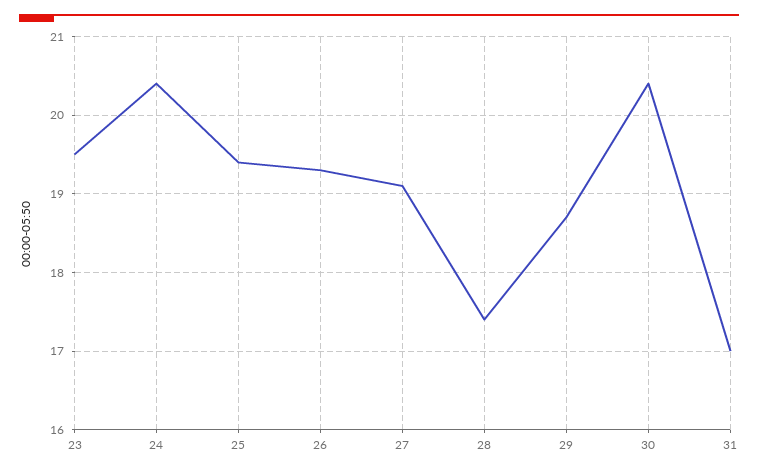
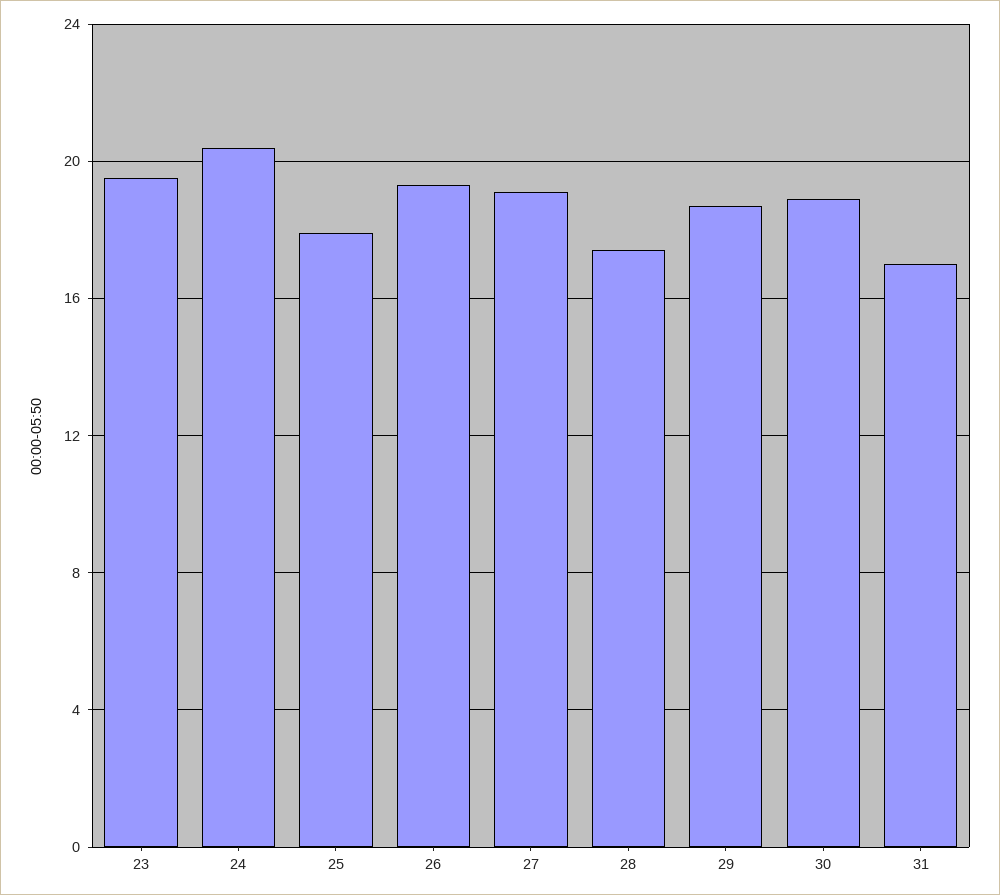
  {
    "23": 19.5,
    "24": 20.4,
-   "25": 19.4,
+   "25": 18,
    "26": 19.3,
    "27": 19.1,
    "28": 17.4,
    "29": 18.7,
-   "30": 20.4,
+   "30": 19,
    "31": 17
  }

